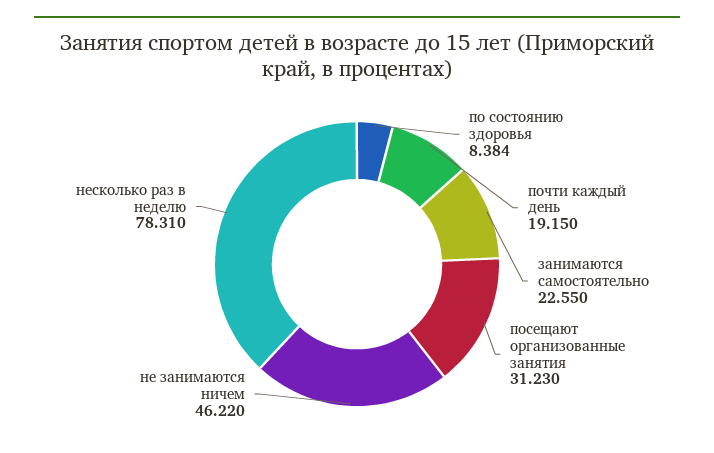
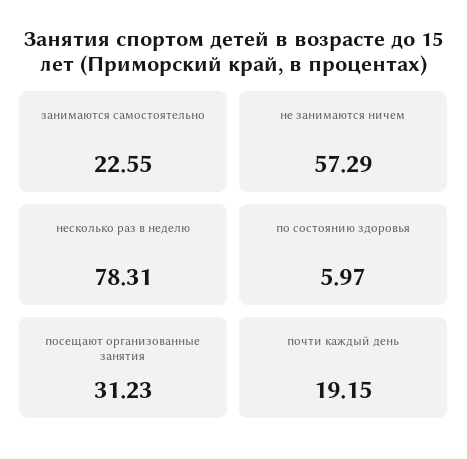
  {
-   "по состоянию здоровья": 8.384,
+   "по состоянию здоровья": 5.97,
    "почти каждый день": 19.15,
    "занимаются самостоятельно": 22.55,
    "посещают организованные занятия": 31.23,
-   "не занимаются ничем": 46.22,
+   "не занимаются ничем": 57.29,
    "несколько раз в неделю": 78.31
  }

